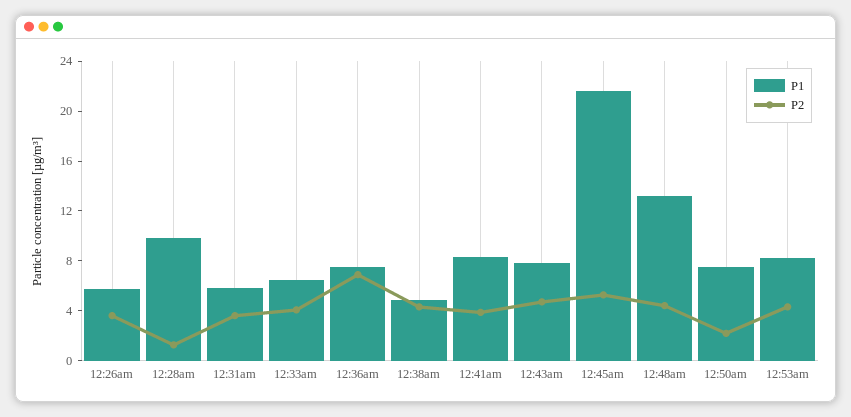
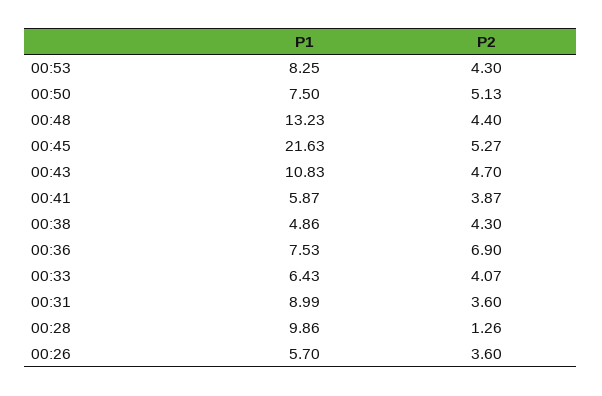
  {
    "P1": {
      "12:26am": 5.7,
      "12:28am": 9.86,
-     "12:31am": 6,
+     "12:31am": 8.99,
      "12:33am": 6.43,
      "12:36am": 7.53,
      "12:38am": 4.86,
-     "12:41am": 8,
+     "12:41am": 5.87,
-     "12:43am": 8,
+     "12:43am": 10.83,
      "12:45am": 21.63,
      "12:48am": 13.23,
      "12:50am": 7.5,
      "12:53am": 8.25
    },
    "P2": {
      "12:26am": 3.6,
      "12:28am": 1.26,
      "12:31am": 3.6,
      "12:33am": 4.07,
      "12:36am": 6.9,
      "12:38am": 4.3,
      "12:41am": 3.87,
      "12:43am": 4.7,
      "12:45am": 5.27,
      "12:48am": 4.4,
-     "12:50am": 2,
+     "12:50am": 5.13,
      "12:53am": 4.3
    }
  }

